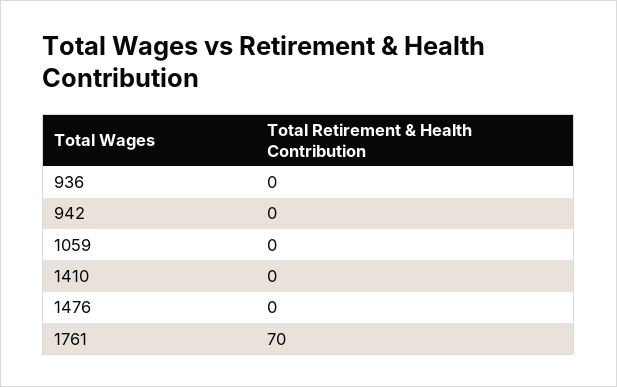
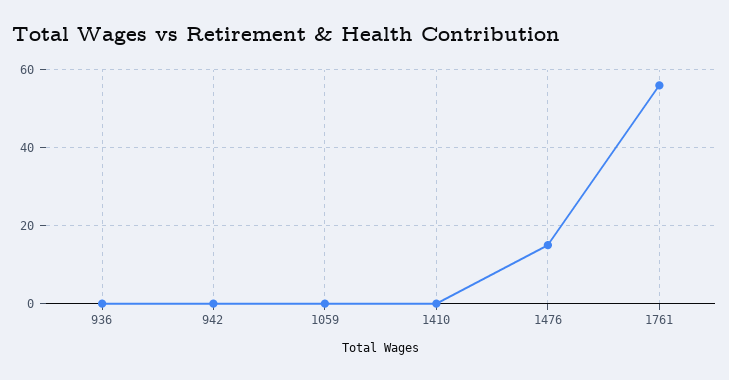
  {
    "936": 0,
    "942": 0,
    "1059": 0,
    "1410": 0,
-   "1476": 0,
+   "1476": 15,
-   "1761": 70
+   "1761": 55
  }

